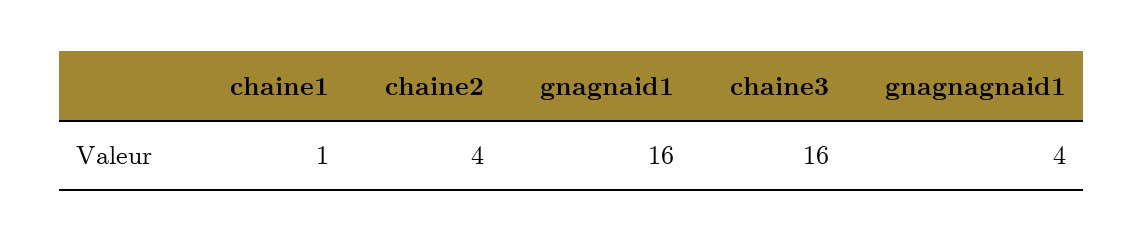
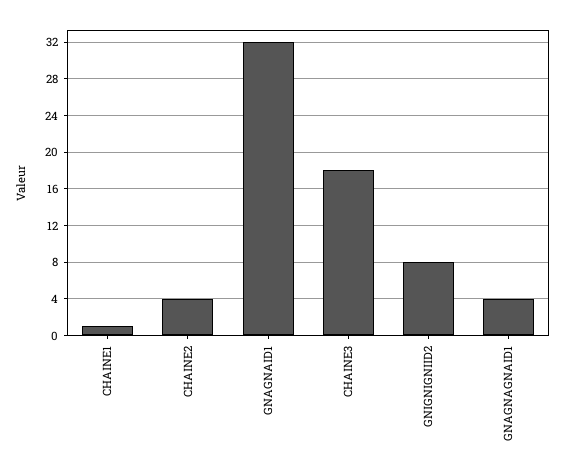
  {
    "chaine1": 1,
    "chaine2": 4,
-   "gnagnaid1": 16,
+   "gnagnaid1": 32,
-   "chaine3": 16,
+   "chaine3": 18,
-   "gnagnagnaid1": 4
+   "gnagnagnaid1": 4,
+   "GNIGNIGNIID2": 8
  }

